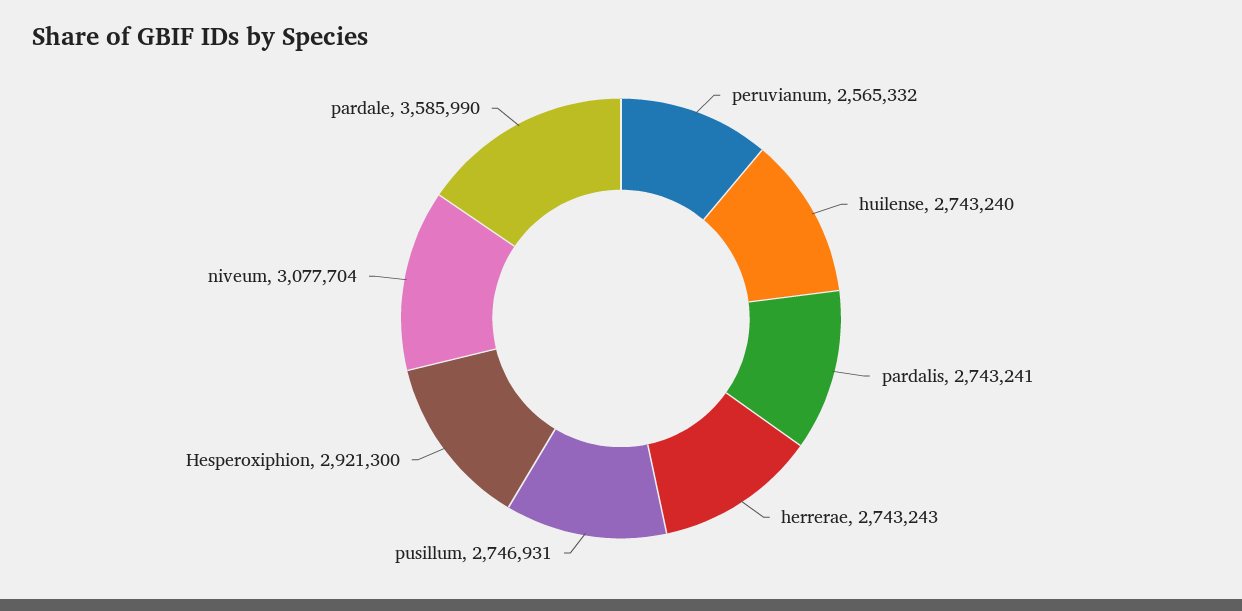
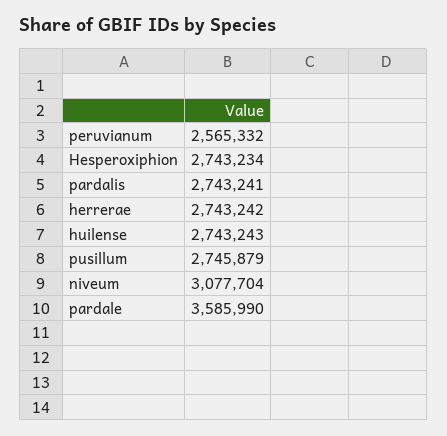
  {
    "peruvianum": 2565332,
-   "huilense": 2743240,
+   "huilense": 2743243,
    "pardalis": 2743241,
-   "herrerae": 2743243,
+   "herrerae": 2743242,
-   "pusillum": 2746931,
+   "pusillum": 2745879,
-   "Hesperoxiphion": 2921300,
+   "Hesperoxiphion": 2743234,
    "niveum": 3077704,
    "pardale": 3585990
  }

